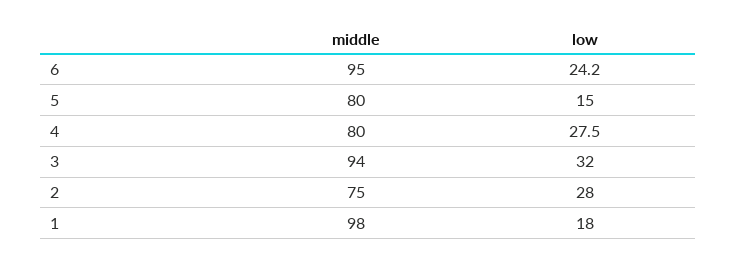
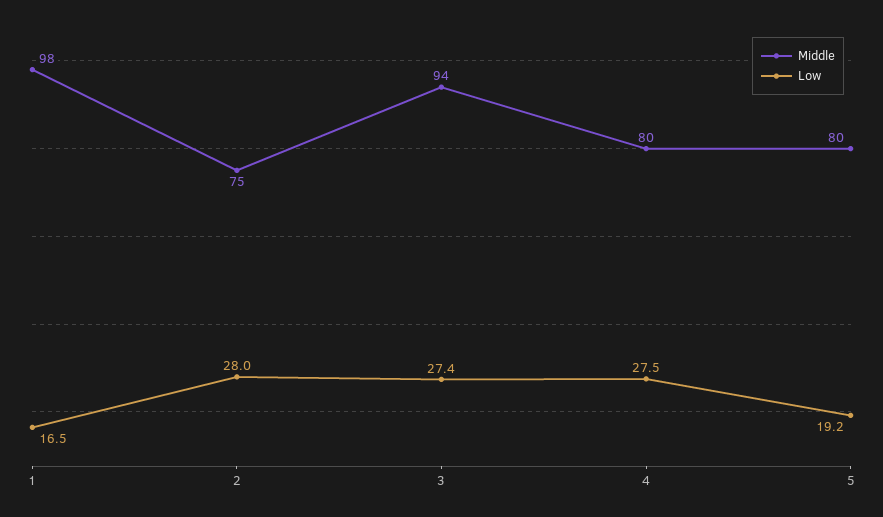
  {
    "middle": {
-     "6": 95,
      "5": 80,
      "4": 80,
      "3": 94,
      "2": 75,
      "1": 98
    },
    "low": {
-     "6": 24.2,
-     "5": 15,
+     "5": 19.2,
      "4": 27.5,
-     "3": 32,
+     "3": 27.4,
      "2": 28,
-     "1": 18
+     "1": 16.5
    }
  }

